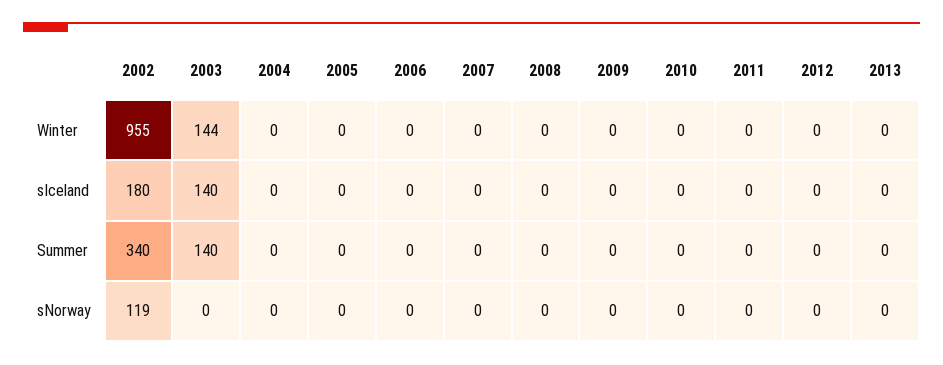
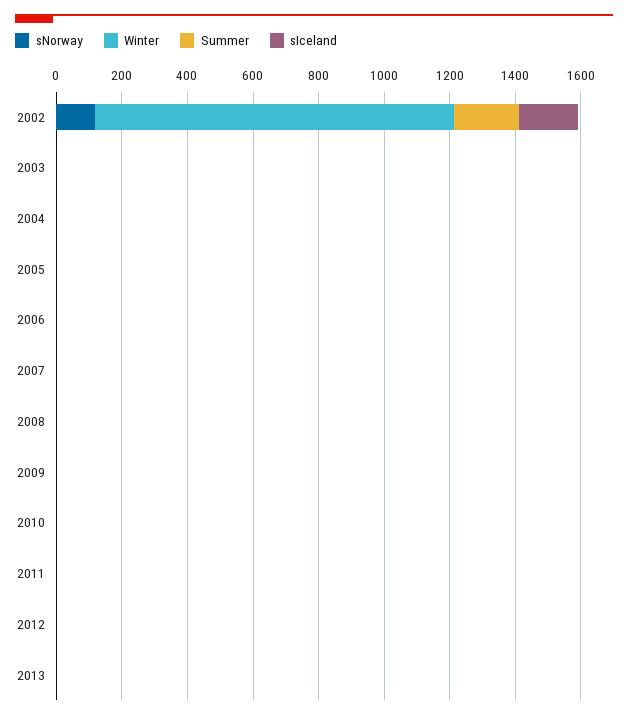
  {
    "Winter": {
-     "2002": 955,
+     "2002": 1100,
-     "2003": 144,
+     "2003": 0,
      "2004": 0,
      "2005": 0,
      "2006": 0,
      "2007": 0,
      "2008": 0,
      "2009": 0,
      "2010": 0,
      "2011": 0,
      "2012": 0,
      "2013": 0
    },
    "sIceland": {
      "2002": 180,
-     "2003": 140,
+     "2003": 0,
      "2004": 0,
      "2005": 0,
      "2006": 0,
      "2007": 0,
      "2008": 0,
      "2009": 0,
      "2010": 0,
      "2011": 0,
      "2012": 0,
      "2013": 0
    },
    "Summer": {
-     "2002": 340,
+     "2002": 200,
-     "2003": 140,
+     "2003": 0,
      "2004": 0,
      "2005": 0,
      "2006": 0,
      "2007": 0,
      "2008": 0,
      "2009": 0,
      "2010": 0,
      "2011": 0,
      "2012": 0,
      "2013": 0
    },
    "sNorway": {
      "2002": 119,
      "2003": 0,
      "2004": 0,
      "2005": 0,
      "2006": 0,
      "2007": 0,
      "2008": 0,
      "2009": 0,
      "2010": 0,
      "2011": 0,
      "2012": 0,
      "2013": 0
    }
  }

